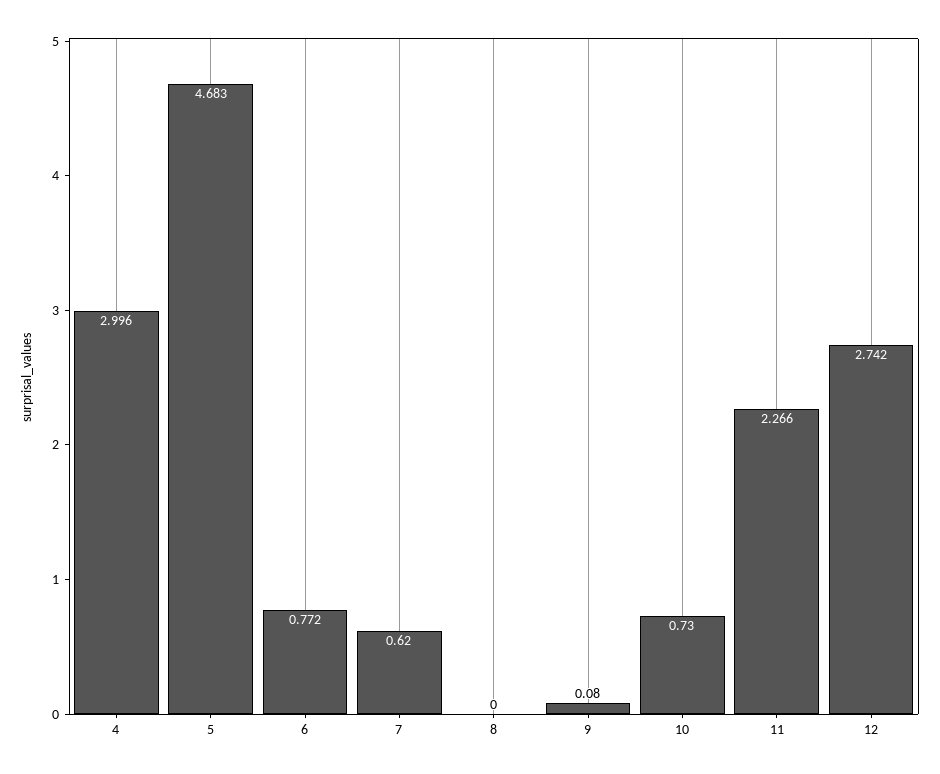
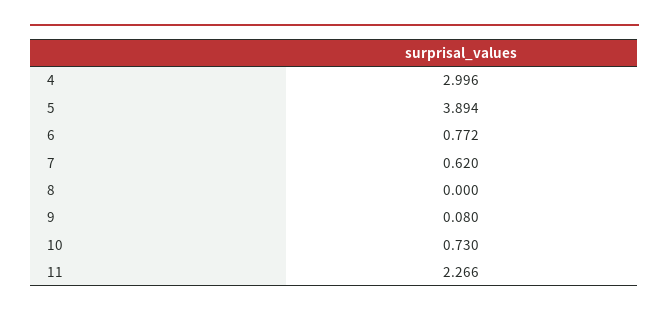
  {
    "4": 2.996,
-   "5": 4.683,
+   "5": 3.894,
    "6": 0.772,
    "7": 0.62,
    "8": 0,
    "9": 0.08,
    "10": 0.73,
-   "11": 2.266,
+   "11": 2.266
-   "12": 2.742
  }

